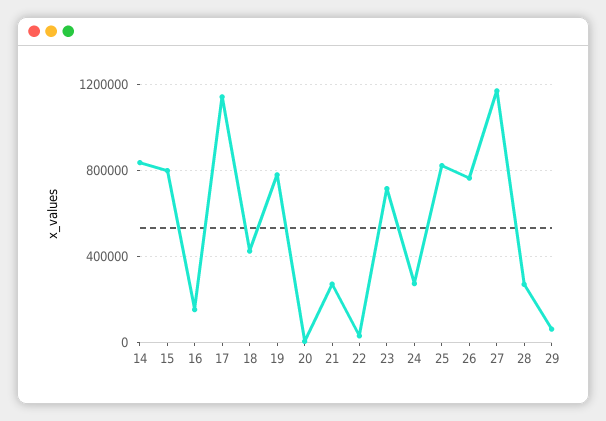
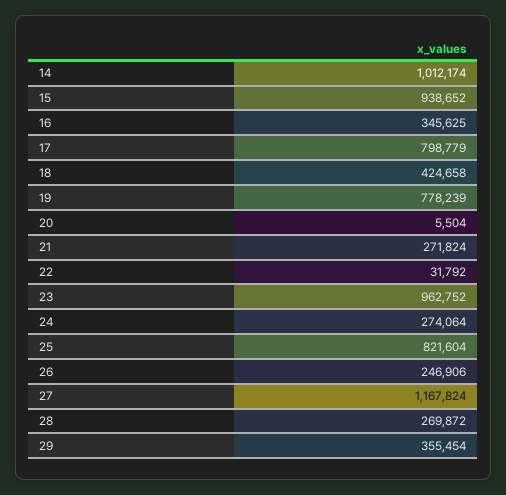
  {
-   "14": 850000,
+   "14": 1012174,
-   "15": 800000,
+   "15": 938652,
-   "16": 150000,
+   "16": 345625,
-   "17": 1150000,
+   "17": 798779,
    "18": 424658,
    "19": 778239,
    "20": 5504,
    "21": 271824,
    "22": 31792,
-   "23": 700000,
+   "23": 962752,
    "24": 274064,
    "25": 821604,
-   "26": 750000,
+   "26": 246906,
    "27": 1167824,
    "28": 269872,
-   "29": 50000
+   "29": 355454
  }

